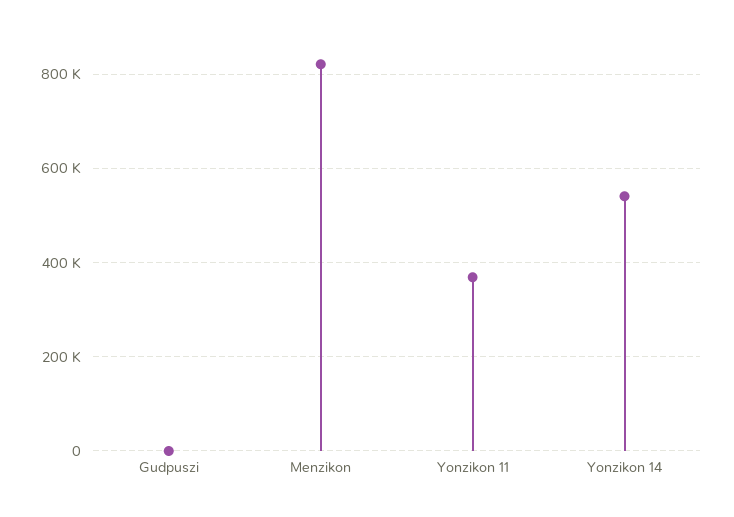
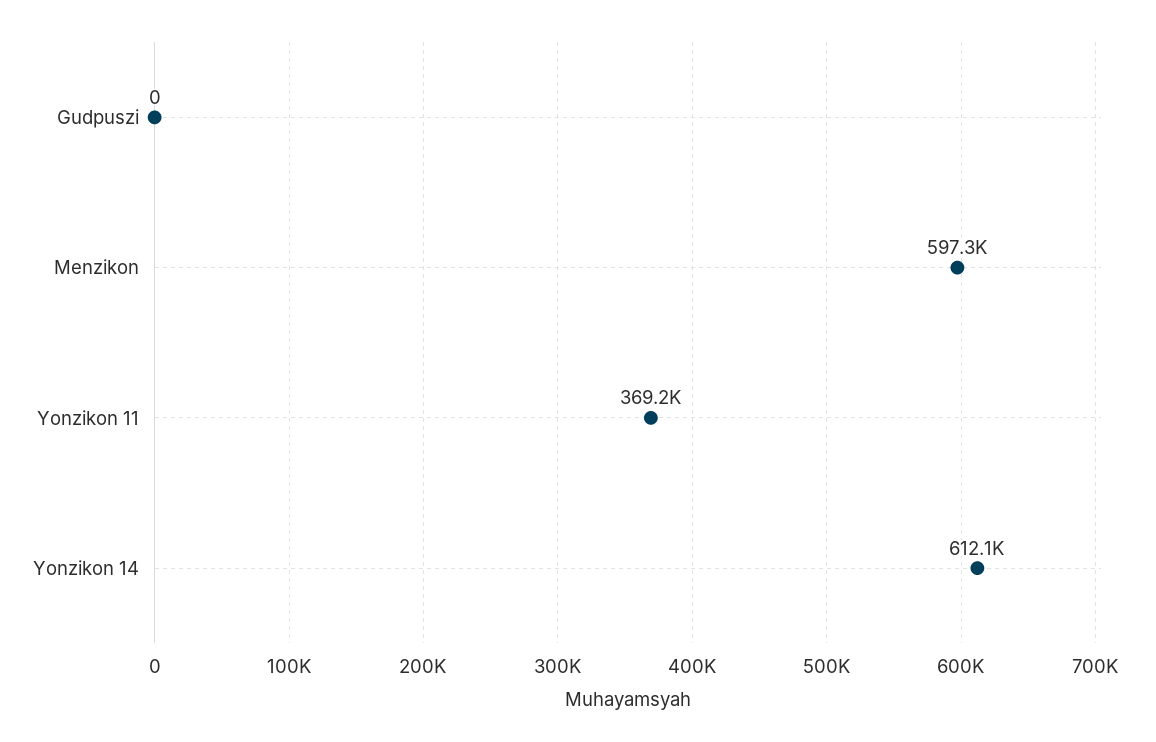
  {
    "Gudpuszi": 0,
-   "Menzikon": 820000,
+   "Menzikon": 597300,
    "Yonzikon 11": 369200,
-   "Yonzikon 14": 540000
+   "Yonzikon 14": 612100
  }

